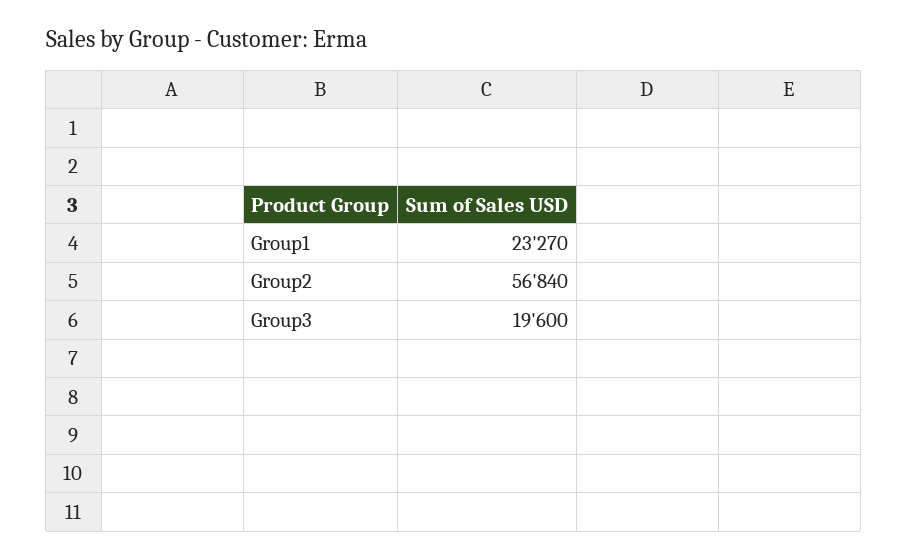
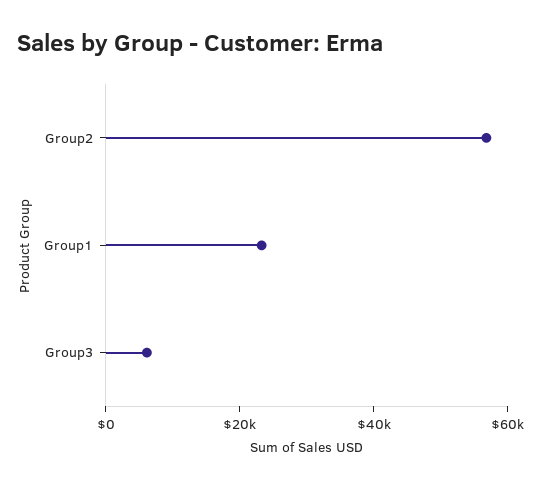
  {
    "Group1": 23270,
    "Group2": 56840,
-   "Group3": 19600
+   "Group3": 5000
  }

